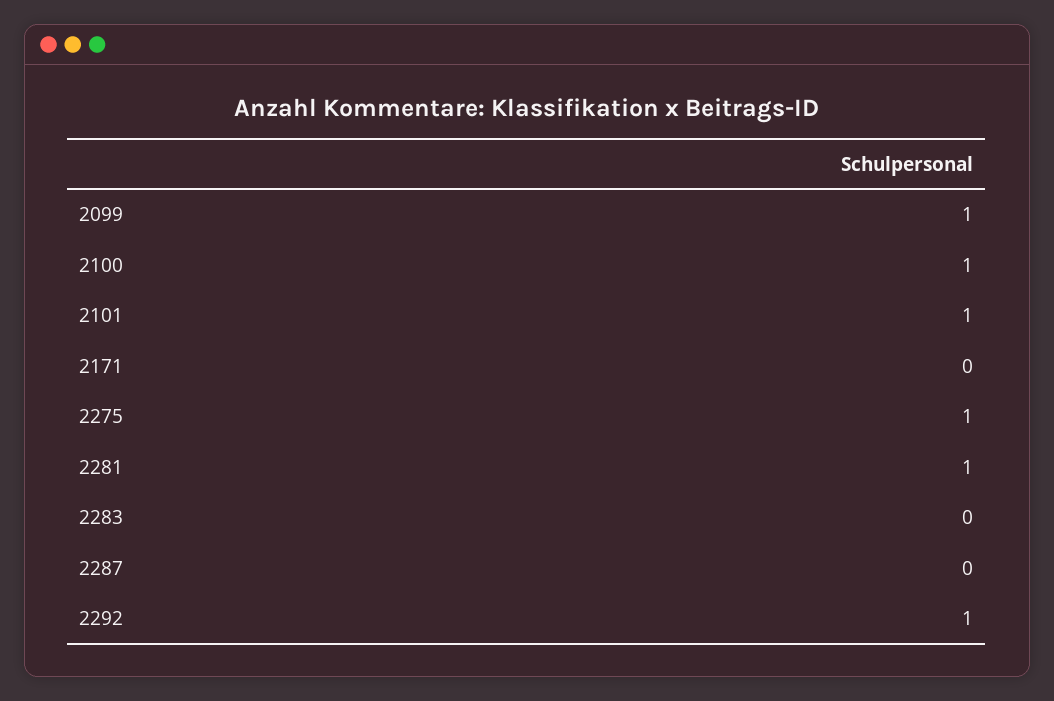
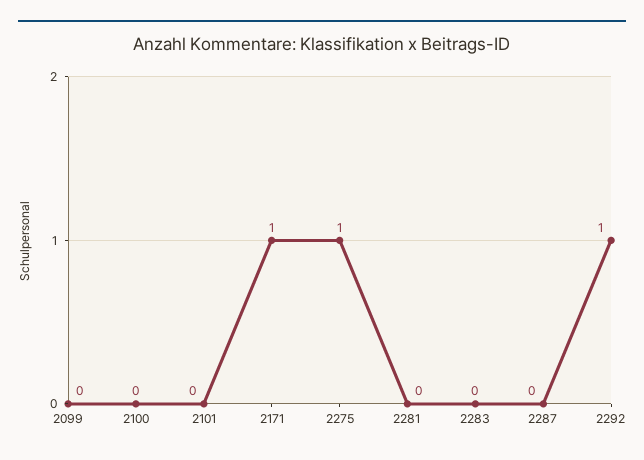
  {
-   "2099": 1,
+   "2099": 0,
-   "2100": 1,
+   "2100": 0,
-   "2101": 1,
+   "2101": 0,
-   "2171": 0,
+   "2171": 1,
    "2275": 1,
-   "2281": 1,
+   "2281": 0,
    "2283": 0,
    "2287": 0,
    "2292": 1
  }

